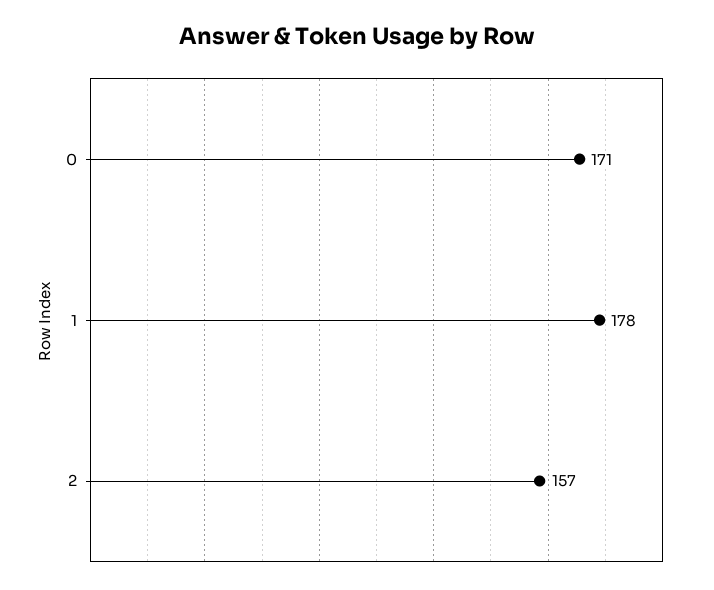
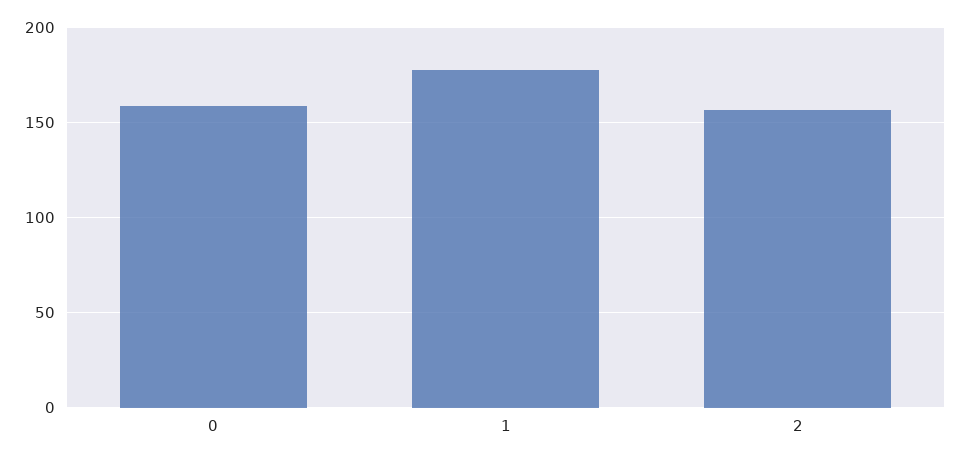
  {
-   "0": 171,
+   "0": 160,
    "1": 178,
    "2": 157
  }

